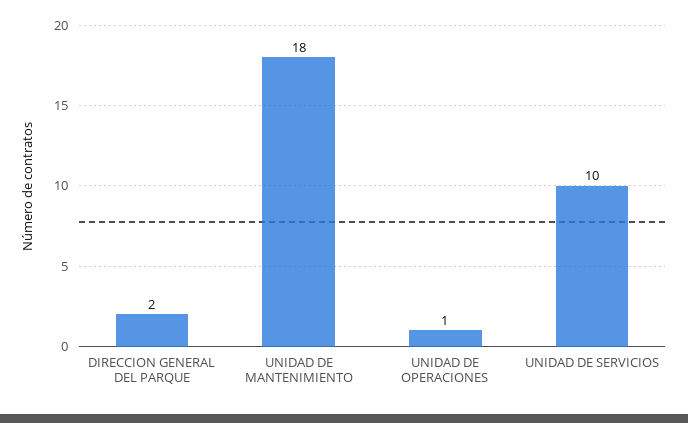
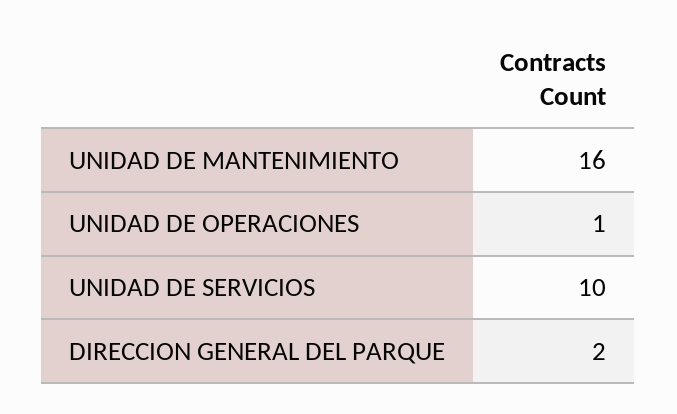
  {
    "DIRECCION GENERAL DEL PARQUE": 2,
-   "UNIDAD DE MANTENIMIENTO": 18,
+   "UNIDAD DE MANTENIMIENTO": 16,
    "UNIDAD DE OPERACIONES": 1,
    "UNIDAD DE SERVICIOS": 10
  }

